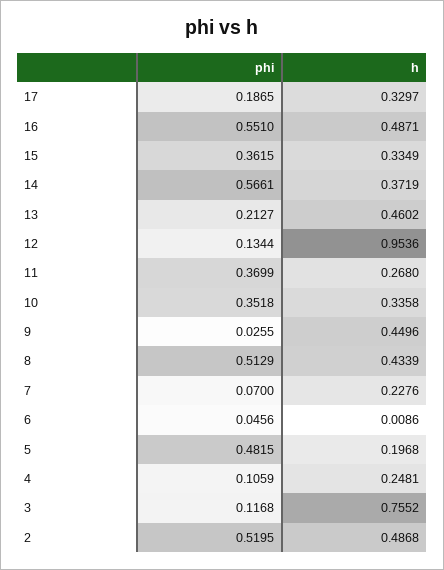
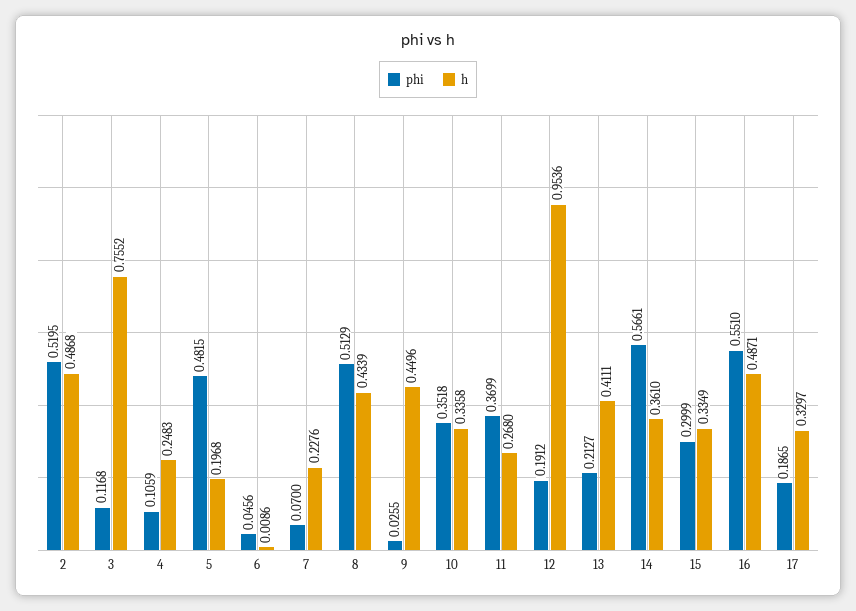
  {
    "phi": {
      "17": 0.1865,
      "16": 0.551,
-     "15": 0.3615,
+     "15": 0.2999,
      "14": 0.5661,
      "13": 0.2127,
-     "12": 0.1344,
+     "12": 0.1912,
      "11": 0.3699,
      "10": 0.3518,
      "9": 0.0255,
      "8": 0.5129,
      "7": 0.07,
      "6": 0.0456,
      "5": 0.4815,
      "4": 0.1059,
      "3": 0.1168,
      "2": 0.5195
    },
    "h": {
      "17": 0.3297,
      "16": 0.4871,
      "15": 0.3349,
-     "14": 0.3719,
+     "14": 0.361,
-     "13": 0.4602,
+     "13": 0.4111,
      "12": 0.9536,
      "11": 0.268,
      "10": 0.3358,
      "9": 0.4496,
      "8": 0.4339,
      "7": 0.2276,
      "6": 0.0086,
      "5": 0.1968,
-     "4": 0.2481,
+     "4": 0.2483,
      "3": 0.7552,
      "2": 0.4868
    }
  }

